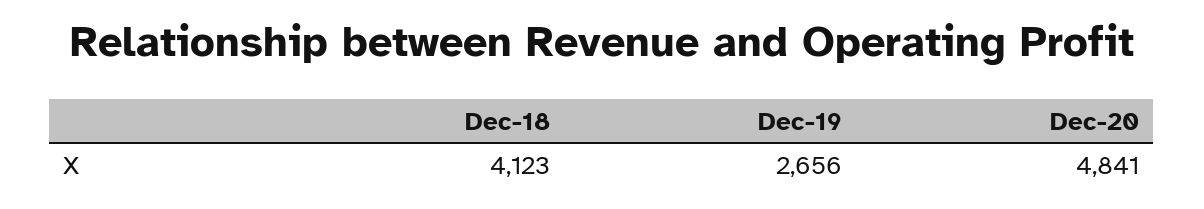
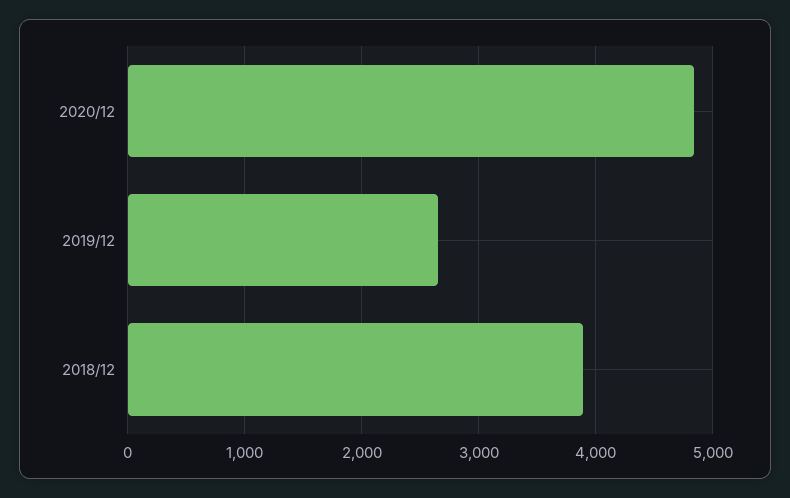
  {
-   "Dec-18": 4123,
+   "Dec-18": 3900,
    "Dec-19": 2656,
    "Dec-20": 4841
  }

